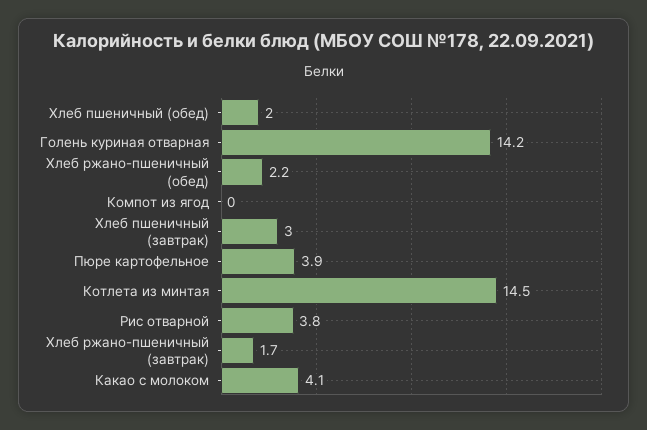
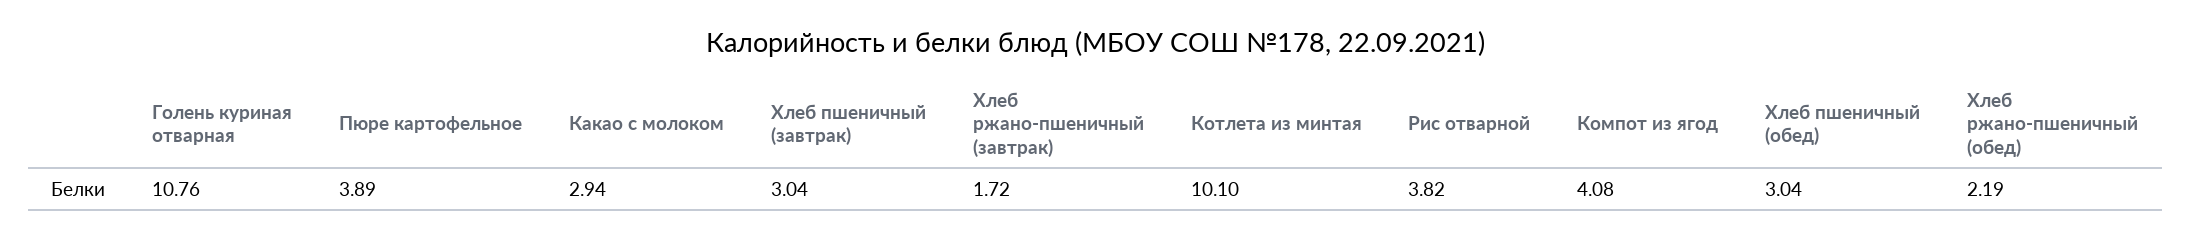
  {
-   "Хлеб пшеничный (обед)": 2,
+   "Хлеб пшеничный (обед)": 3.04,
-   "Голень куриная отварная": 14.2,
+   "Голень куриная отварная": 10.76,
    "Хлеб ржано-пшеничный (обед)": 2.19,
-   "Компот из ягод": 0,
+   "Компот из ягод": 4.08,
    "Хлеб пшеничный (завтрак)": 3.04,
    "Пюре картофельное": 3.89,
-   "Котлета из минтая": 14.5,
+   "Котлета из минтая": 10.1,
    "Рис отварной": 3.82,
    "Хлеб ржано-пшеничный (завтрак)": 1.72,
-   "Какао с молоком": 4.1
+   "Какао с молоком": 2.94
  }

